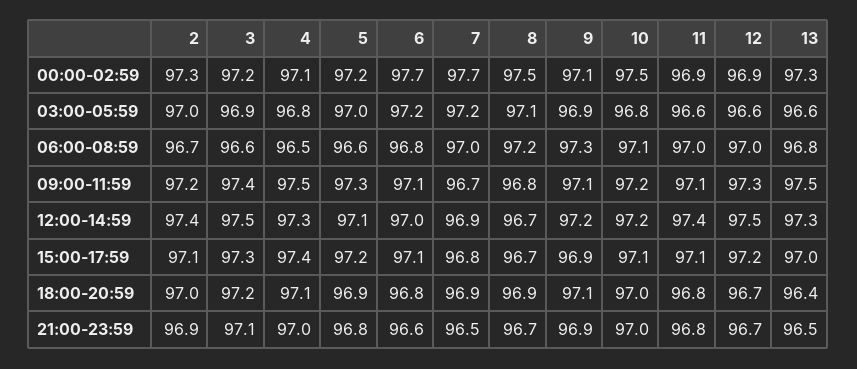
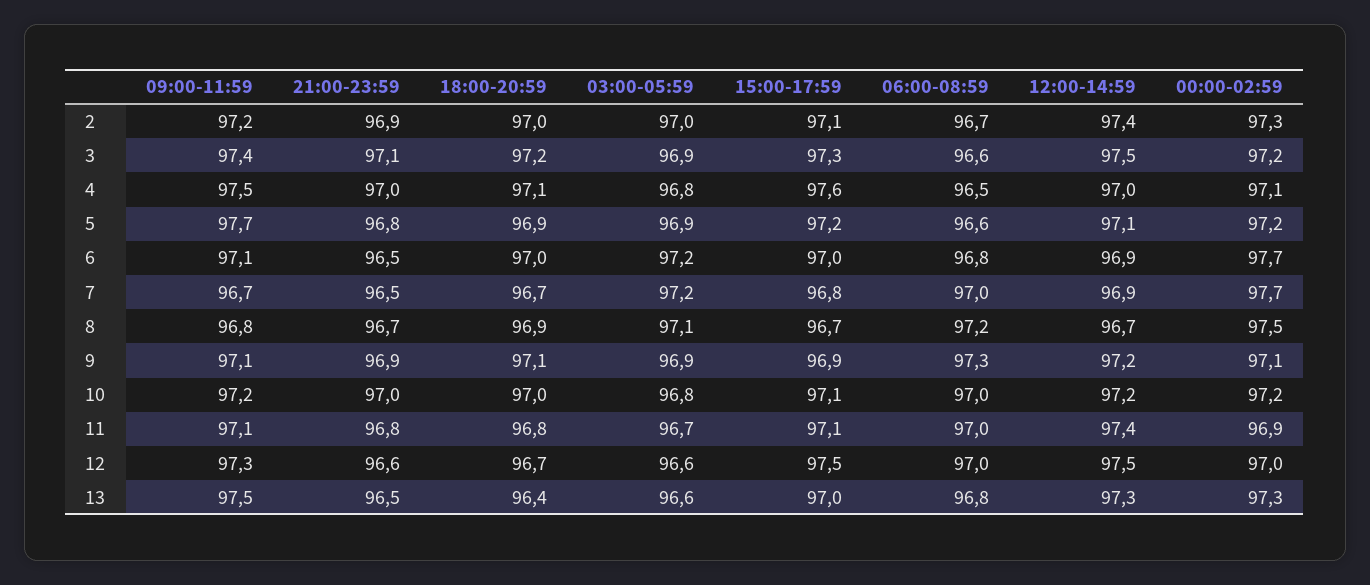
  {
    "2": {
      "00:00-02:59": 97.3,
      "03:00-05:59": 97,
      "06:00-08:59": 96.7,
      "09:00-11:59": 97.2,
      "12:00-14:59": 97.4,
      "15:00-17:59": 97.1,
      "18:00-20:59": 97,
      "21:00-23:59": 96.9
    },
    "3": {
      "00:00-02:59": 97.2,
      "03:00-05:59": 96.9,
      "06:00-08:59": 96.6,
      "09:00-11:59": 97.4,
      "12:00-14:59": 97.5,
      "15:00-17:59": 97.3,
      "18:00-20:59": 97.2,
      "21:00-23:59": 97.1
    },
    "4": {
      "00:00-02:59": 97.1,
      "03:00-05:59": 96.8,
      "06:00-08:59": 96.5,
      "09:00-11:59": 97.5,
-     "12:00-14:59": 97.3,
+     "12:00-14:59": 97,
-     "15:00-17:59": 97.4,
+     "15:00-17:59": 97.6,
      "18:00-20:59": 97.1,
      "21:00-23:59": 97
    },
    "5": {
      "00:00-02:59": 97.2,
-     "03:00-05:59": 97,
+     "03:00-05:59": 96.9,
      "06:00-08:59": 96.6,
-     "09:00-11:59": 97.3,
+     "09:00-11:59": 97.7,
      "12:00-14:59": 97.1,
      "15:00-17:59": 97.2,
      "18:00-20:59": 96.9,
      "21:00-23:59": 96.8
    },
    "6": {
      "00:00-02:59": 97.7,
      "03:00-05:59": 97.2,
      "06:00-08:59": 96.8,
      "09:00-11:59": 97.1,
-     "12:00-14:59": 97,
+     "12:00-14:59": 96.9,
-     "15:00-17:59": 97.1,
+     "15:00-17:59": 97,
-     "18:00-20:59": 96.8,
+     "18:00-20:59": 97,
-     "21:00-23:59": 96.6
+     "21:00-23:59": 96.5
    },
    "7": {
      "00:00-02:59": 97.7,
      "03:00-05:59": 97.2,
      "06:00-08:59": 97,
      "09:00-11:59": 96.7,
      "12:00-14:59": 96.9,
      "15:00-17:59": 96.8,
-     "18:00-20:59": 96.9,
+     "18:00-20:59": 96.7,
      "21:00-23:59": 96.5
    },
    "8": {
      "00:00-02:59": 97.5,
      "03:00-05:59": 97.1,
      "06:00-08:59": 97.2,
      "09:00-11:59": 96.8,
      "12:00-14:59": 96.7,
      "15:00-17:59": 96.7,
      "18:00-20:59": 96.9,
      "21:00-23:59": 96.7
    },
    "9": {
      "00:00-02:59": 97.1,
      "03:00-05:59": 96.9,
      "06:00-08:59": 97.3,
      "09:00-11:59": 97.1,
      "12:00-14:59": 97.2,
      "15:00-17:59": 96.9,
      "18:00-20:59": 97.1,
      "21:00-23:59": 96.9
    },
    "10": {
-     "00:00-02:59": 97.5,
+     "00:00-02:59": 97.2,
      "03:00-05:59": 96.8,
-     "06:00-08:59": 97.1,
+     "06:00-08:59": 97,
      "09:00-11:59": 97.2,
      "12:00-14:59": 97.2,
      "15:00-17:59": 97.1,
      "18:00-20:59": 97,
      "21:00-23:59": 97
    },
    "11": {
      "00:00-02:59": 96.9,
-     "03:00-05:59": 96.6,
+     "03:00-05:59": 96.7,
      "06:00-08:59": 97,
      "09:00-11:59": 97.1,
      "12:00-14:59": 97.4,
      "15:00-17:59": 97.1,
      "18:00-20:59": 96.8,
      "21:00-23:59": 96.8
    },
    "12": {
-     "00:00-02:59": 96.9,
+     "00:00-02:59": 97,
      "03:00-05:59": 96.6,
      "06:00-08:59": 97,
      "09:00-11:59": 97.3,
      "12:00-14:59": 97.5,
-     "15:00-17:59": 97.2,
+     "15:00-17:59": 97.5,
      "18:00-20:59": 96.7,
-     "21:00-23:59": 96.7
+     "21:00-23:59": 96.6
    },
    "13": {
      "00:00-02:59": 97.3,
      "03:00-05:59": 96.6,
      "06:00-08:59": 96.8,
      "09:00-11:59": 97.5,
      "12:00-14:59": 97.3,
      "15:00-17:59": 97,
      "18:00-20:59": 96.4,
      "21:00-23:59": 96.5
    }
  }

